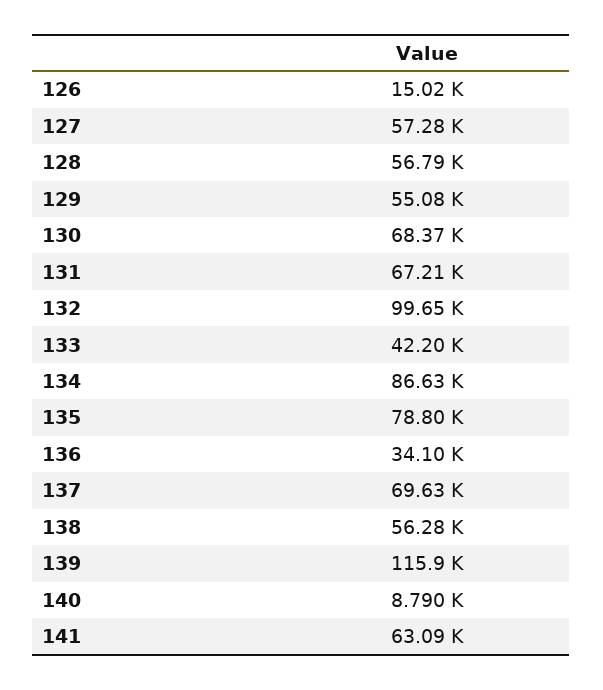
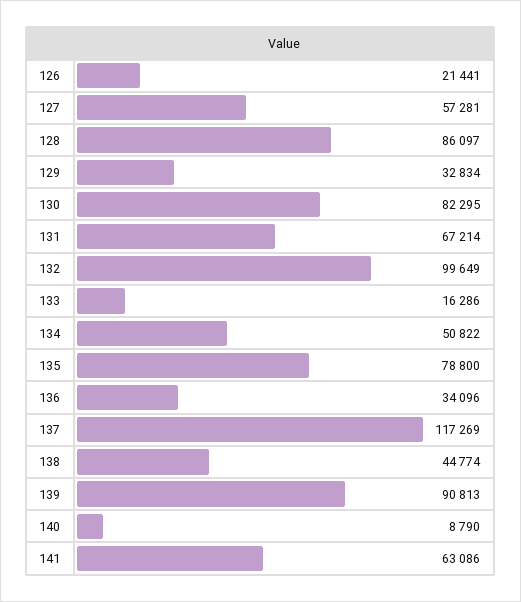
  {
-   "126": 15020,
+   "126": 21441,
    "127": 57281,
-   "128": 56790,
+   "128": 86097,
-   "129": 55080,
+   "129": 32834,
-   "130": 68370,
+   "130": 82295,
    "131": 67214,
    "132": 99649,
-   "133": 42200,
+   "133": 16286,
-   "134": 86630,
+   "134": 50822,
    "135": 78800,
    "136": 34096,
-   "137": 69630,
+   "137": 117269,
-   "138": 56280,
+   "138": 44774,
-   "139": 115900,
+   "139": 90813,
    "140": 8790,
    "141": 63086
  }

